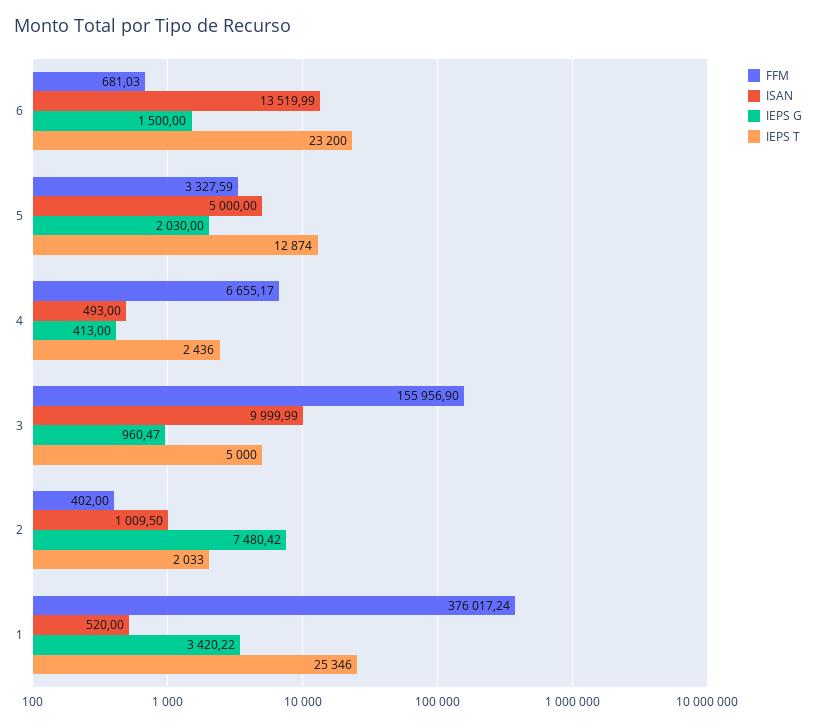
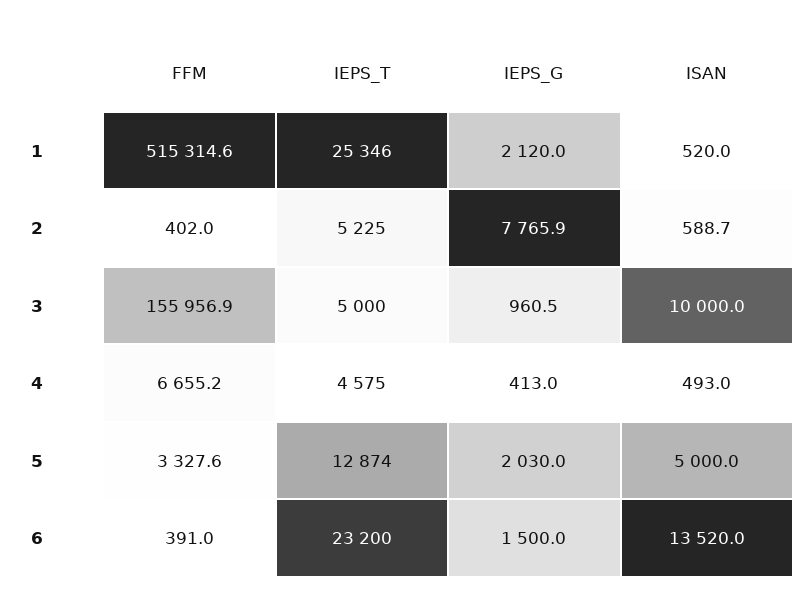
  {
    "FFM": {
-     "6": 681.03,
+     "6": 391,
      "5": 3327.59,
      "4": 6655.17,
      "3": 155956.9,
      "2": 402,
-     "1": 376017.24
+     "1": 515314.6
    },
    "ISAN": {
      "6": 13519.99,
      "5": 5000,
      "4": 493,
      "3": 9999.99,
-     "2": 1009.5,
+     "2": 588.7,
      "1": 520
    },
    "IEPS G": {
      "6": 1500,
      "5": 2030,
      "4": 413,
      "3": 960.47,
-     "2": 7480.42,
+     "2": 7765.9,
-     "1": 3420.22
+     "1": 2120
    },
    "IEPS T": {
      "6": 23200,
      "5": 12874,
-     "4": 2436,
+     "4": 4575,
      "3": 5000,
-     "2": 2033,
+     "2": 5225,
      "1": 25346
    }
  }

